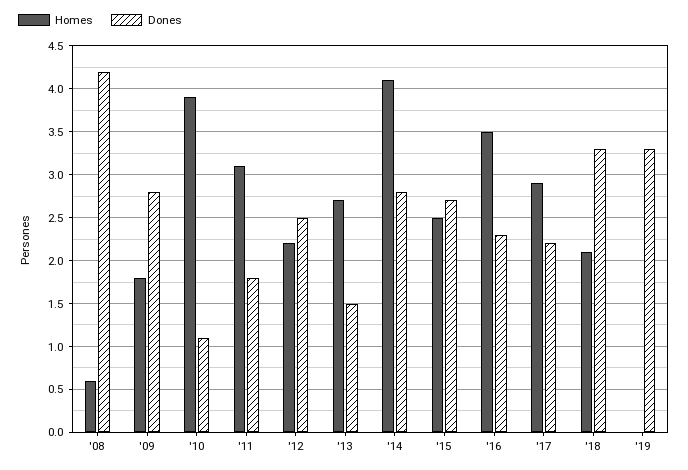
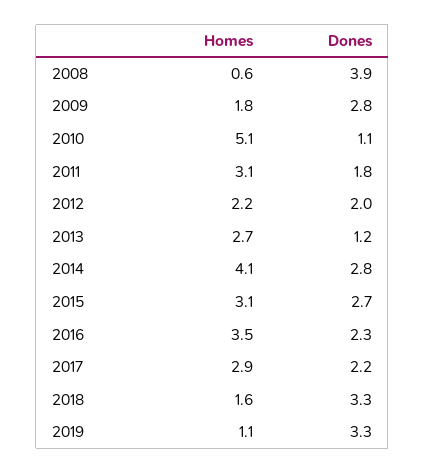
  {
    "Homes": {
      "'08": 0.6,
      "'09": 1.8,
-     "'10": 3.9,
+     "'10": 5.1,
      "'11": 3.1,
      "'12": 2.2,
      "'13": 2.7,
      "'14": 4.1,
-     "'15": 2.5,
+     "'15": 3.1,
      "'16": 3.5,
      "'17": 2.9,
-     "'18": 2.1,
+     "'18": 1.6,
-     "'19": 0
+     "'19": 1.1
    },
    "Dones": {
-     "'08": 4.2,
+     "'08": 3.9,
      "'09": 2.8,
      "'10": 1.1,
      "'11": 1.8,
-     "'12": 2.5,
+     "'12": 2,
-     "'13": 1.5,
+     "'13": 1.2,
      "'14": 2.8,
      "'15": 2.7,
      "'16": 2.3,
      "'17": 2.2,
      "'18": 3.3,
      "'19": 3.3
    }
  }

